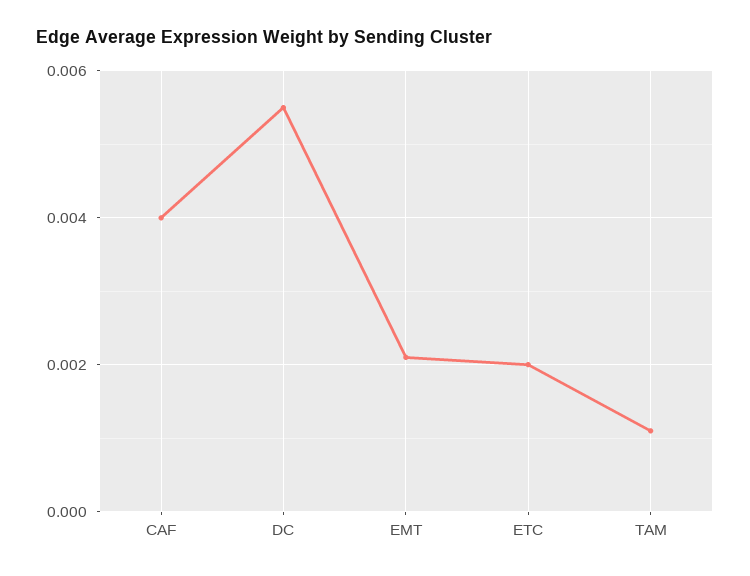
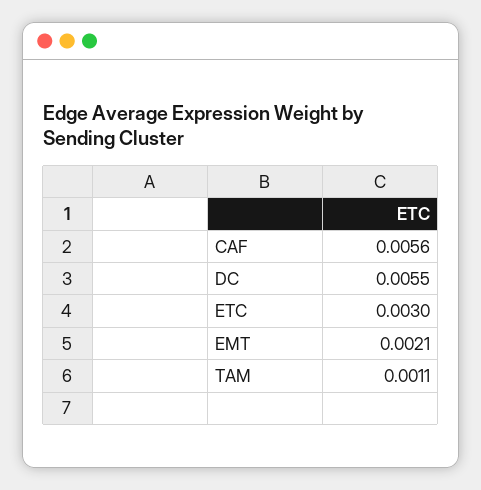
  {
-   "CAF": 0.004,
+   "CAF": 0.0056,
    "DC": 0.0055,
    "EMT": 0.0021,
-   "ETC": 0.002,
+   "ETC": 0.003,
    "TAM": 0.0011
  }

